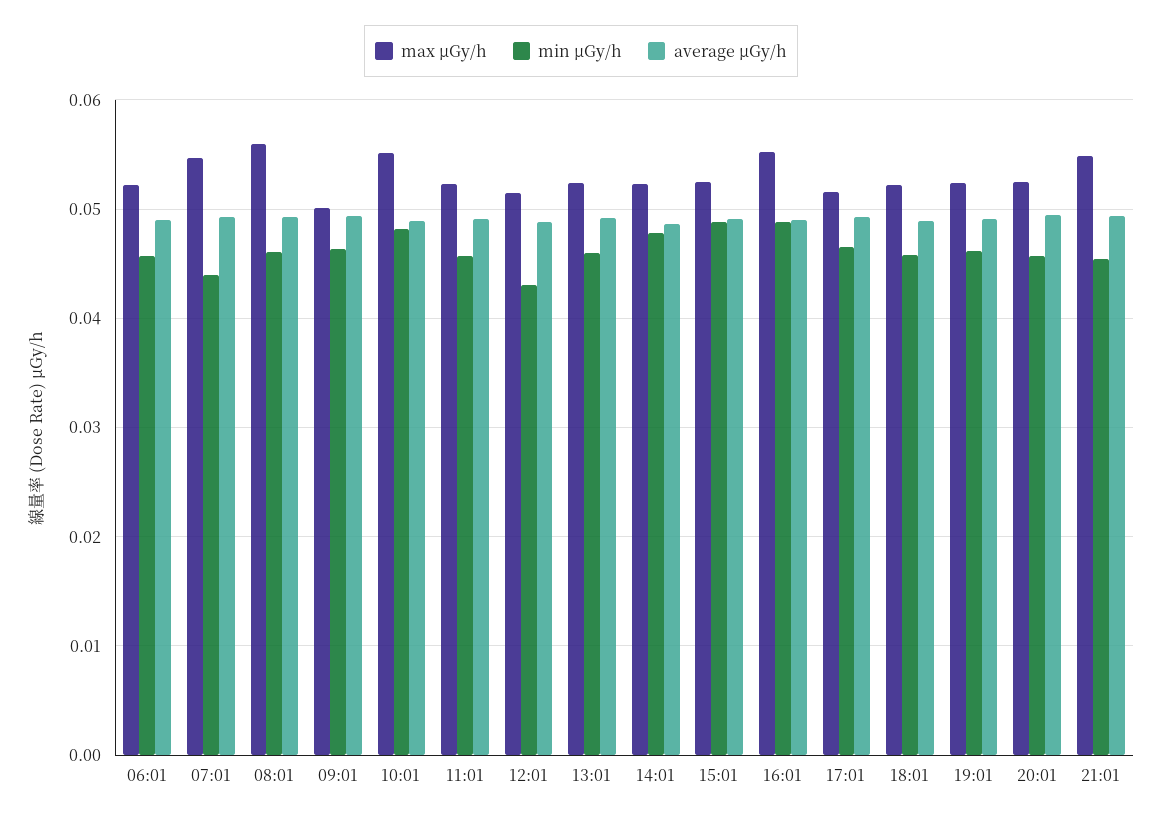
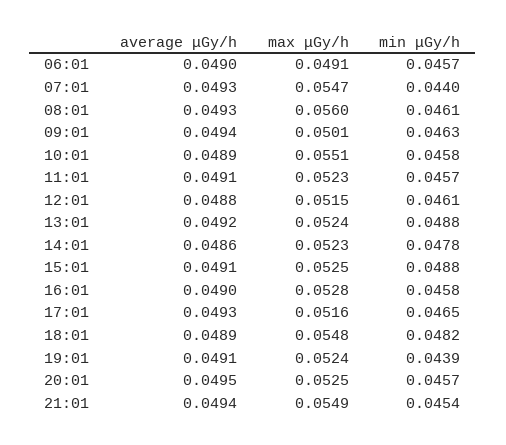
  {
    "max μGy/h": {
-     "06:01": 0.052,
+     "06:01": 0.0491,
      "07:01": 0.0547,
      "08:01": 0.056,
      "09:01": 0.0501,
      "10:01": 0.0551,
      "11:01": 0.0523,
      "12:01": 0.0515,
      "13:01": 0.0524,
      "14:01": 0.0523,
      "15:01": 0.0525,
-     "16:01": 0.055,
+     "16:01": 0.0528,
      "17:01": 0.0516,
-     "18:01": 0.052,
+     "18:01": 0.0548,
      "19:01": 0.0524,
      "20:01": 0.0525,
      "21:01": 0.0549
    },
    "min μGy/h": {
      "06:01": 0.0457,
      "07:01": 0.044,
      "08:01": 0.0461,
      "09:01": 0.0463,
-     "10:01": 0.048,
+     "10:01": 0.0458,
      "11:01": 0.0457,
-     "12:01": 0.043,
+     "12:01": 0.0461,
-     "13:01": 0.046,
+     "13:01": 0.0488,
      "14:01": 0.0478,
      "15:01": 0.0488,
-     "16:01": 0.049,
+     "16:01": 0.0458,
      "17:01": 0.0465,
-     "18:01": 0.046,
+     "18:01": 0.0482,
-     "19:01": 0.046,
+     "19:01": 0.0439,
      "20:01": 0.0457,
      "21:01": 0.0454
    },
    "average μGy/h": {
      "06:01": 0.049,
      "07:01": 0.0493,
      "08:01": 0.0493,
      "09:01": 0.0494,
      "10:01": 0.0489,
      "11:01": 0.0491,
      "12:01": 0.0488,
      "13:01": 0.0492,
      "14:01": 0.0486,
      "15:01": 0.0491,
      "16:01": 0.049,
      "17:01": 0.0493,
      "18:01": 0.0489,
      "19:01": 0.0491,
      "20:01": 0.0495,
      "21:01": 0.0494
    }
  }

